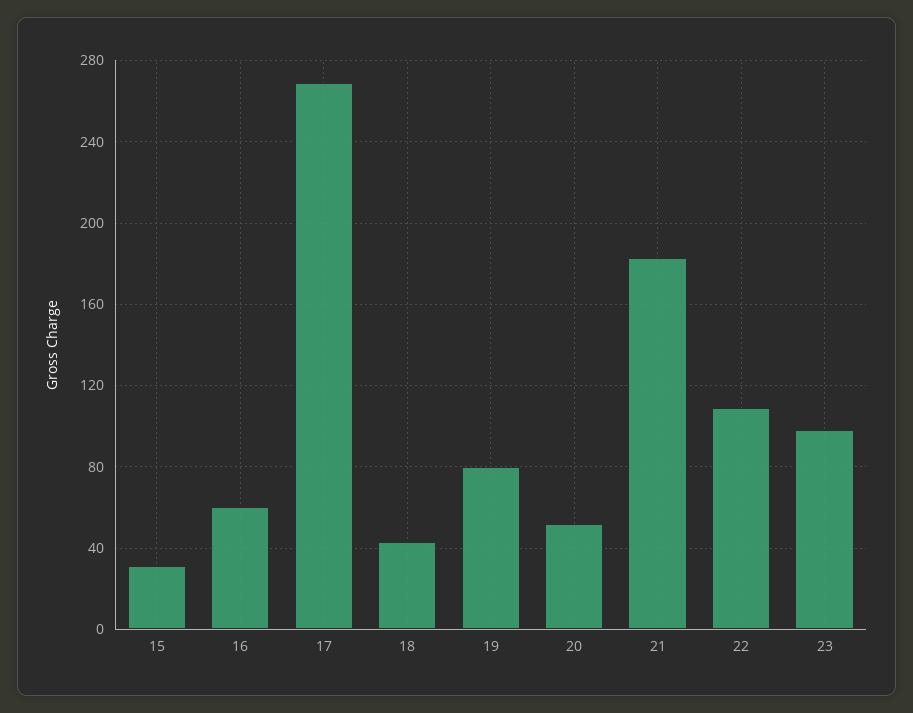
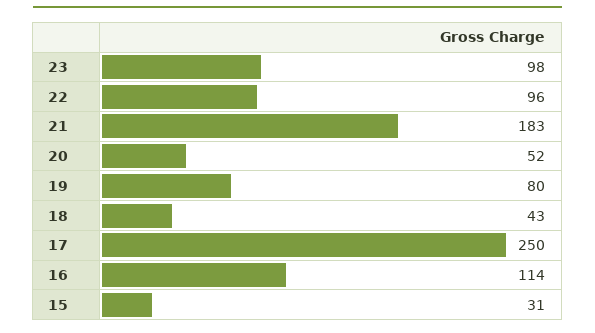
  {
    "15": 31,
-   "16": 60,
+   "16": 114,
-   "17": 270,
+   "17": 250,
    "18": 43,
    "19": 80,
    "20": 52,
    "21": 183,
-   "22": 110,
+   "22": 96,
    "23": 98
  }

